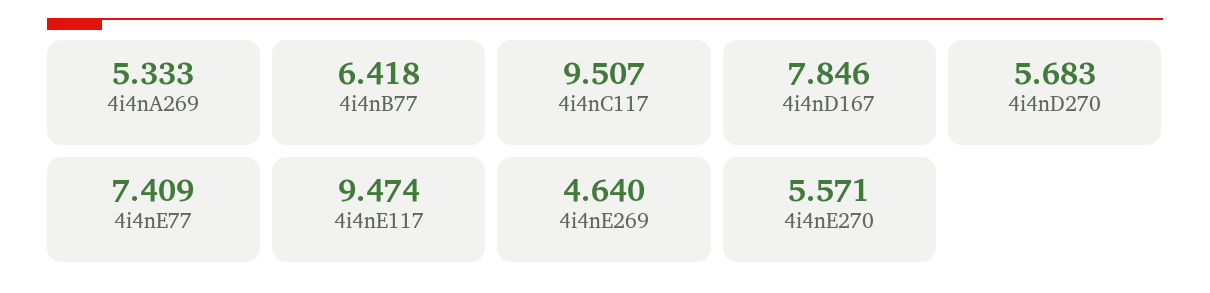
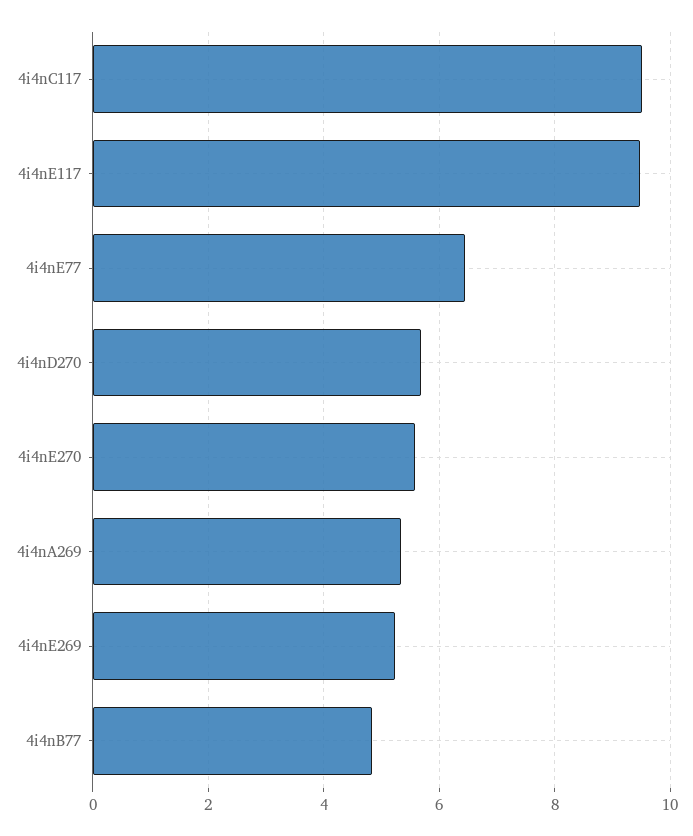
  {
    "4i4nA269": 5.333,
-   "4i4nB77": 6.418,
+   "4i4nB77": 4.8,
    "4i4nC117": 9.507,
-   "4i4nD167": 7.846,
    "4i4nD270": 5.683,
-   "4i4nE77": 7.409,
+   "4i4nE77": 6.4,
    "4i4nE117": 9.474,
-   "4i4nE269": 4.64,
+   "4i4nE269": 5.2,
    "4i4nE270": 5.571
  }

